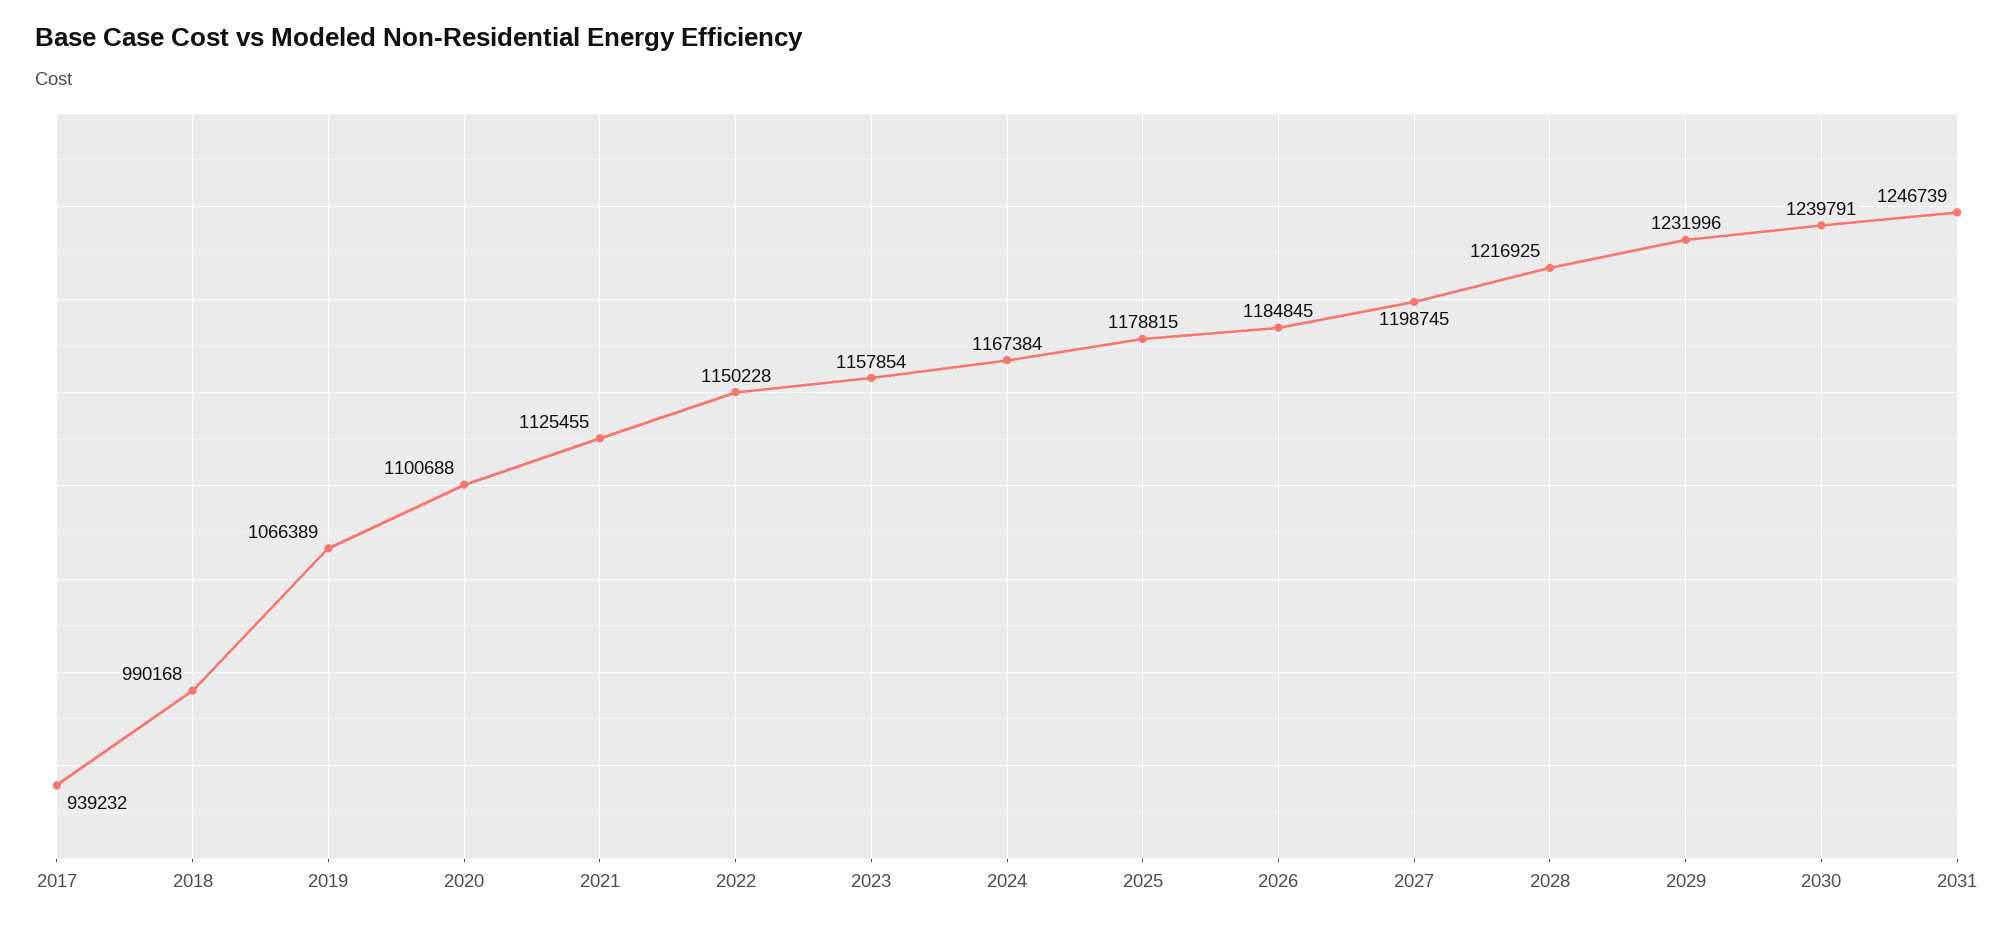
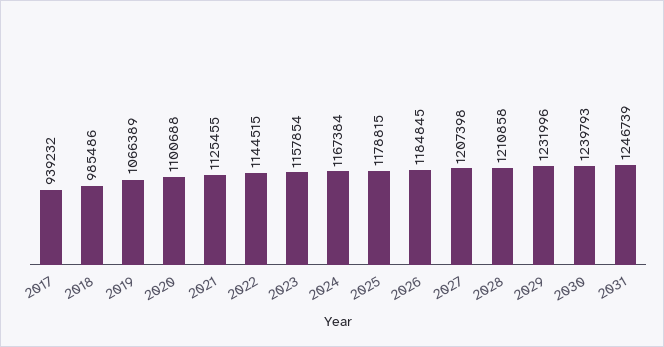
  {
    "2017": 939232,
-   "2018": 990168,
+   "2018": 985486,
    "2019": 1066389,
    "2020": 1100688,
    "2021": 1125455,
-   "2022": 1150228,
+   "2022": 1144515,
    "2023": 1157854,
    "2024": 1167384,
    "2025": 1178815,
    "2026": 1184845,
-   "2027": 1198745,
+   "2027": 1207398,
-   "2028": 1216925,
+   "2028": 1210858,
    "2029": 1231996,
-   "2030": 1239791,
+   "2030": 1239793,
    "2031": 1246739
  }

